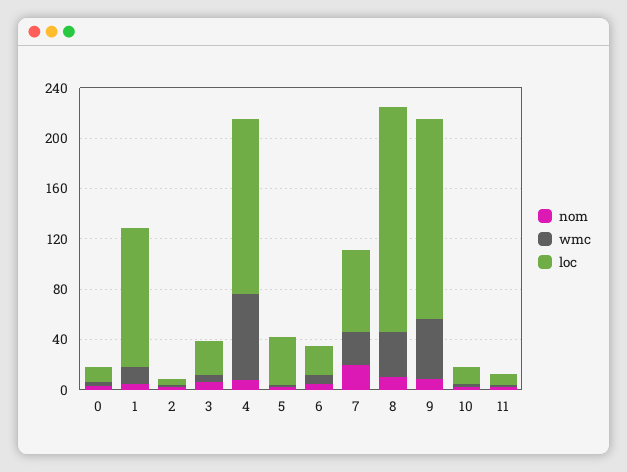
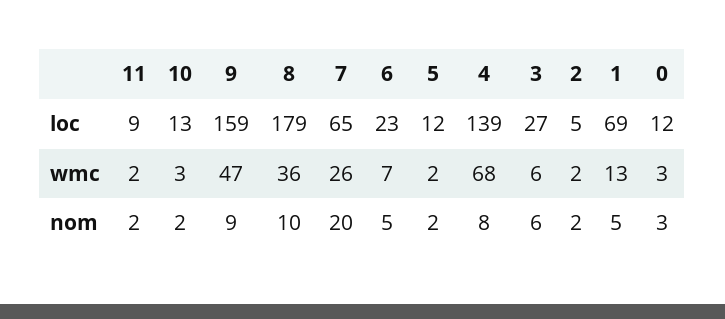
  {
    "nom": {
      "0": 3,
      "1": 5,
      "2": 2,
      "3": 6,
      "4": 8,
      "5": 2,
      "6": 5,
      "7": 20,
      "8": 10,
      "9": 9,
      "10": 2,
      "11": 2
    },
    "wmc": {
      "0": 3,
      "1": 13,
      "2": 2,
      "3": 6,
      "4": 68,
      "5": 2,
      "6": 7,
      "7": 26,
      "8": 36,
      "9": 47,
      "10": 3,
      "11": 2
    },
    "loc": {
      "0": 12,
-     "1": 110,
+     "1": 69,
      "2": 5,
      "3": 27,
      "4": 139,
-     "5": 40,
+     "5": 12,
      "6": 23,
      "7": 65,
      "8": 179,
      "9": 159,
      "10": 13,
      "11": 9
    }
  }

